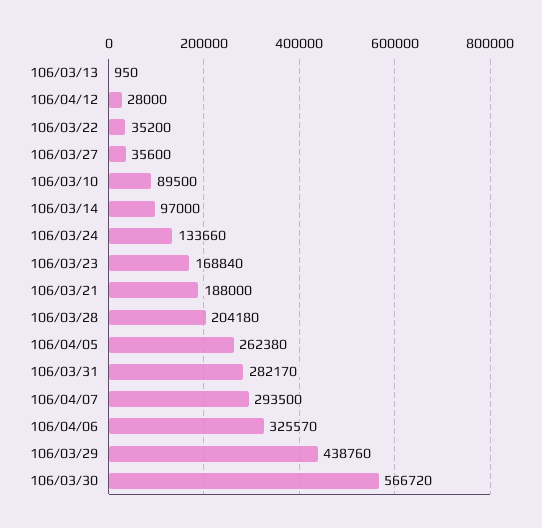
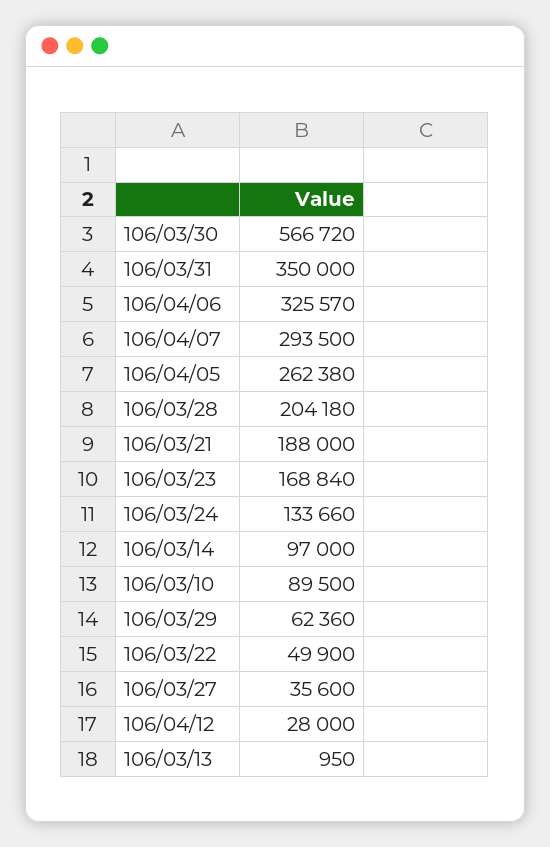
  {
    "106/03/13": 950,
    "106/04/12": 28000,
-   "106/03/22": 35200,
+   "106/03/22": 49900,
    "106/03/27": 35600,
    "106/03/10": 89500,
    "106/03/14": 97000,
    "106/03/24": 133660,
    "106/03/23": 168840,
    "106/03/21": 188000,
    "106/03/28": 204180,
    "106/04/05": 262380,
-   "106/03/31": 282170,
+   "106/03/31": 350000,
    "106/04/07": 293500,
    "106/04/06": 325570,
-   "106/03/29": 438760,
+   "106/03/29": 62360,
    "106/03/30": 566720
  }

